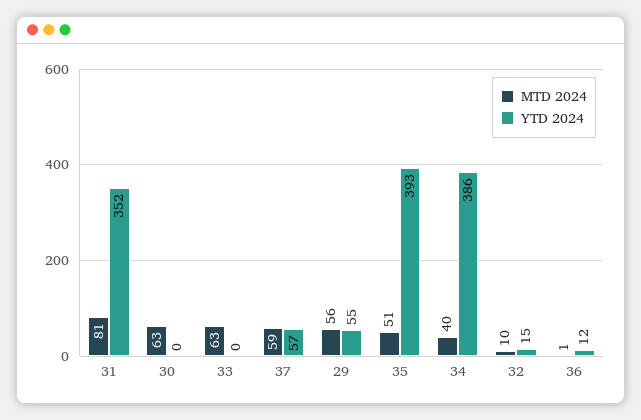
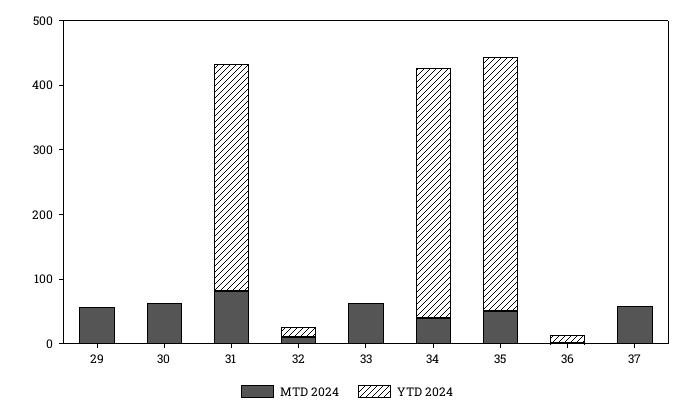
  {
    "MTD 2024": {
      "31": 81,
      "30": 63,
      "33": 63,
      "37": 59,
      "29": 56,
      "35": 51,
      "34": 40,
      "32": 10,
      "36": 1
    },
    "YTD 2024": {
      "31": 352,
      "30": 0,
      "33": 0,
-     "37": 57,
+     "37": 0,
-     "29": 55,
+     "29": 0,
      "35": 393,
      "34": 386,
      "32": 15,
      "36": 12
    }
  }

